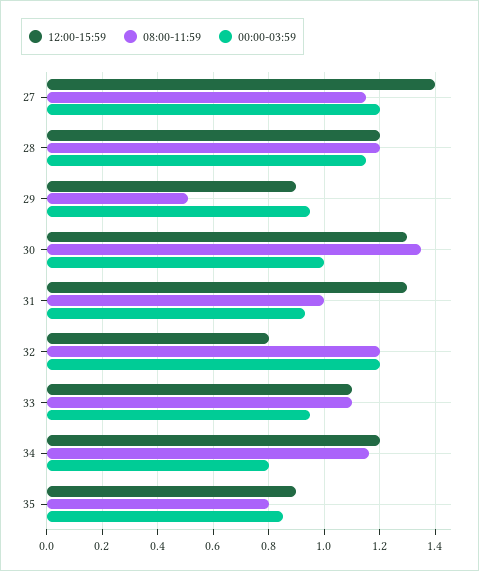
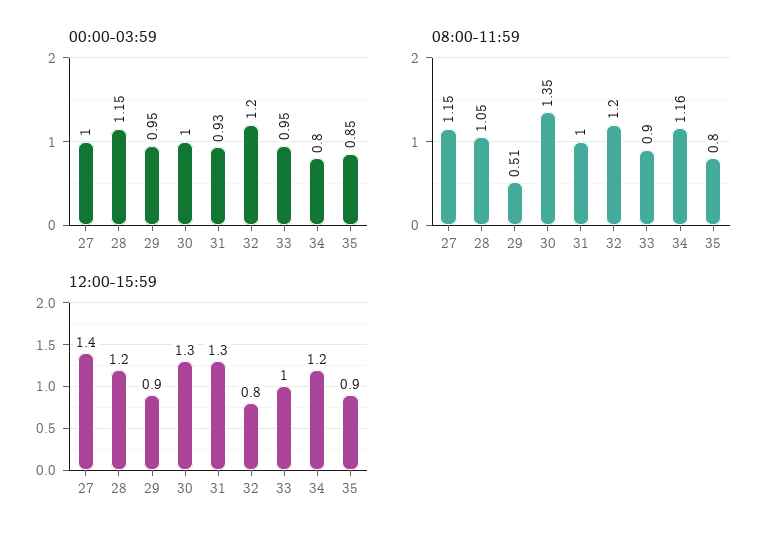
  {
    "12:00-15:59": {
      "27": 1.4,
      "28": 1.2,
      "29": 0.9,
      "30": 1.3,
      "31": 1.3,
      "32": 0.8,
-     "33": 1.1,
+     "33": 1,
      "34": 1.2,
      "35": 0.9
    },
    "08:00-11:59": {
      "27": 1.15,
-     "28": 1.2,
+     "28": 1.05,
      "29": 0.51,
      "30": 1.35,
      "31": 1,
      "32": 1.2,
-     "33": 1.1,
+     "33": 0.9,
      "34": 1.16,
      "35": 0.8
    },
    "00:00-03:59": {
-     "27": 1.2,
+     "27": 1,
      "28": 1.15,
      "29": 0.95,
      "30": 1,
      "31": 0.93,
      "32": 1.2,
      "33": 0.95,
      "34": 0.8,
      "35": 0.85
    }
  }

